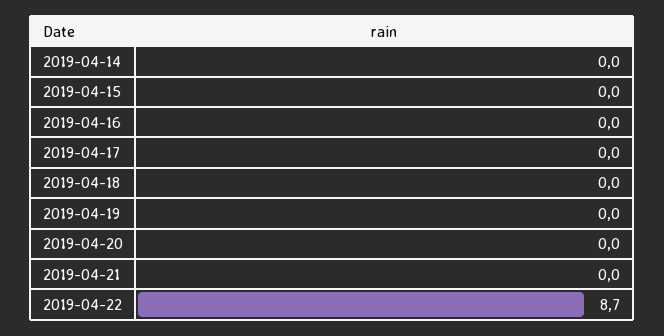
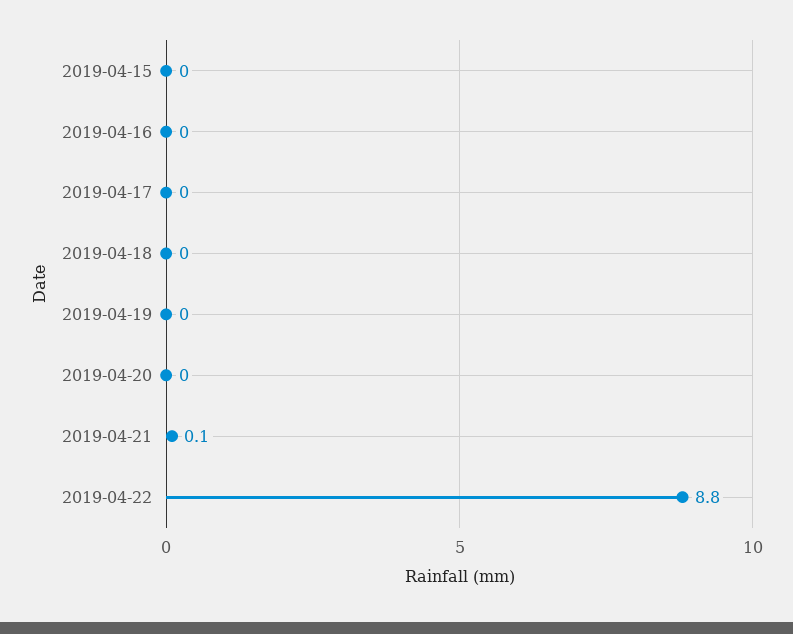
  {
-   "2019-04-14": 0,
    "2019-04-15": 0,
    "2019-04-16": 0,
    "2019-04-17": 0,
    "2019-04-18": 0,
    "2019-04-19": 0,
    "2019-04-20": 0,
-   "2019-04-21": 0,
+   "2019-04-21": 0.1,
-   "2019-04-22": 8.7
+   "2019-04-22": 8.8
  }

